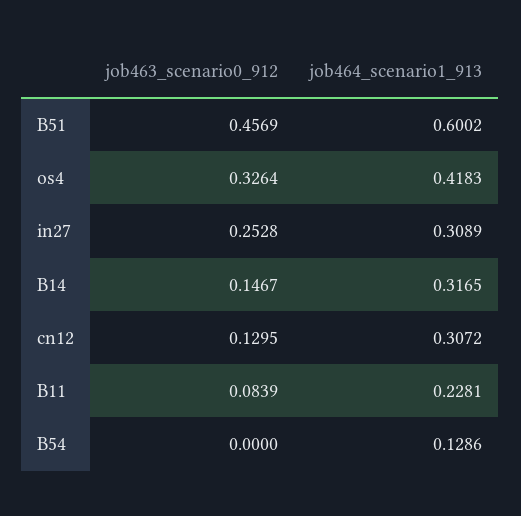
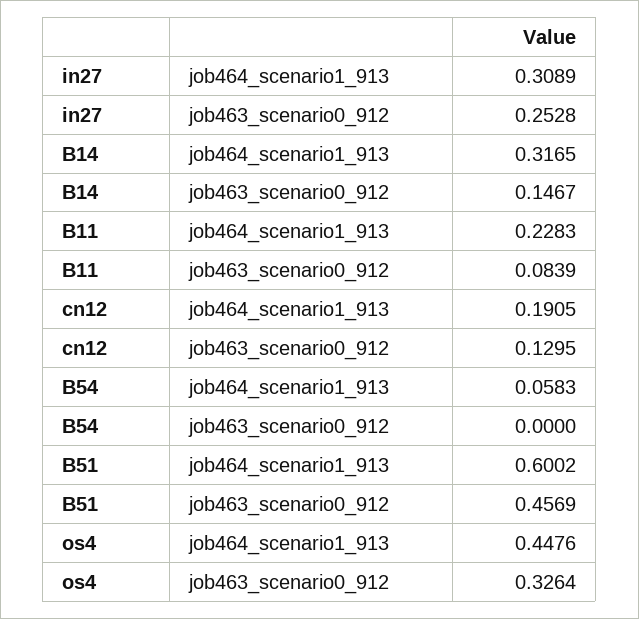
  {
    "job463_scenario0_912": {
      "B51": 0.4569,
      "os4": 0.3264,
      "in27": 0.2528,
      "B14": 0.1467,
      "cn12": 0.1295,
      "B11": 0.0839,
      "B54": 0
    },
    "job464_scenario1_913": {
      "B51": 0.6002,
-     "os4": 0.4183,
+     "os4": 0.4476,
      "in27": 0.3089,
      "B14": 0.3165,
-     "cn12": 0.3072,
+     "cn12": 0.1905,
-     "B11": 0.2281,
+     "B11": 0.2283,
-     "B54": 0.1286
+     "B54": 0.0583
    }
  }

